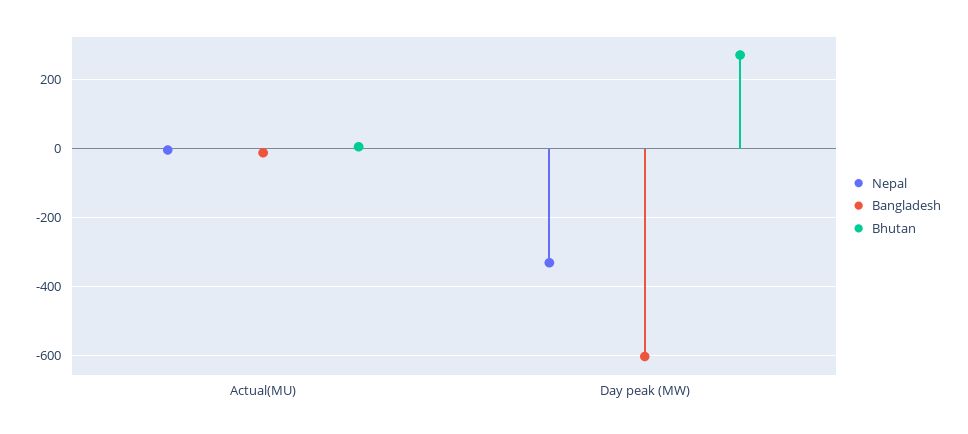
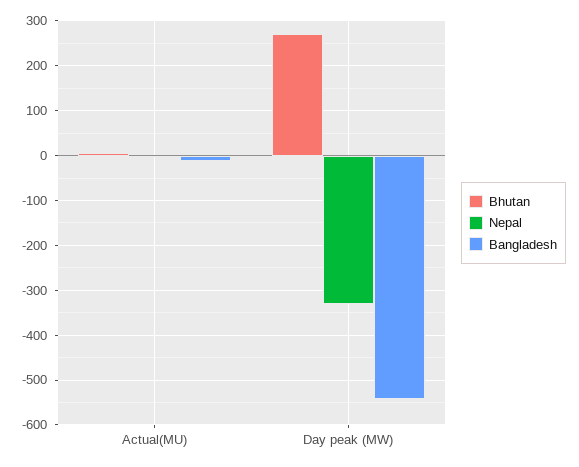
  {
    "Nepal": {
      "Actual(MU)": 0,
      "Day peak (MW)": -340
    },
    "Bangladesh": {
      "Actual(MU)": -20,
-     "Day peak (MW)": -600
+     "Day peak (MW)": -540
    },
    "Bhutan": {
      "Actual(MU)": 0,
      "Day peak (MW)": 280
    }
  }

